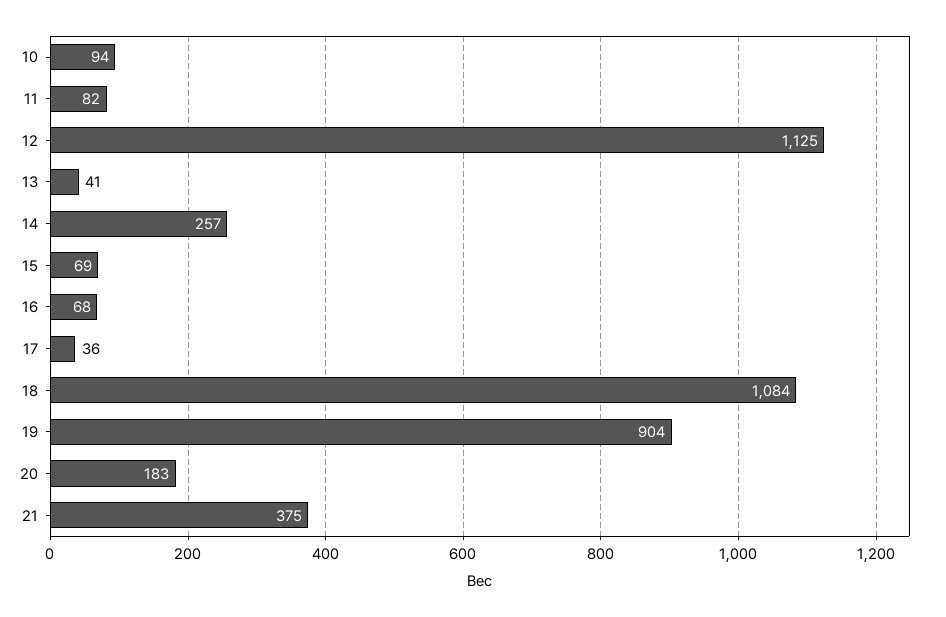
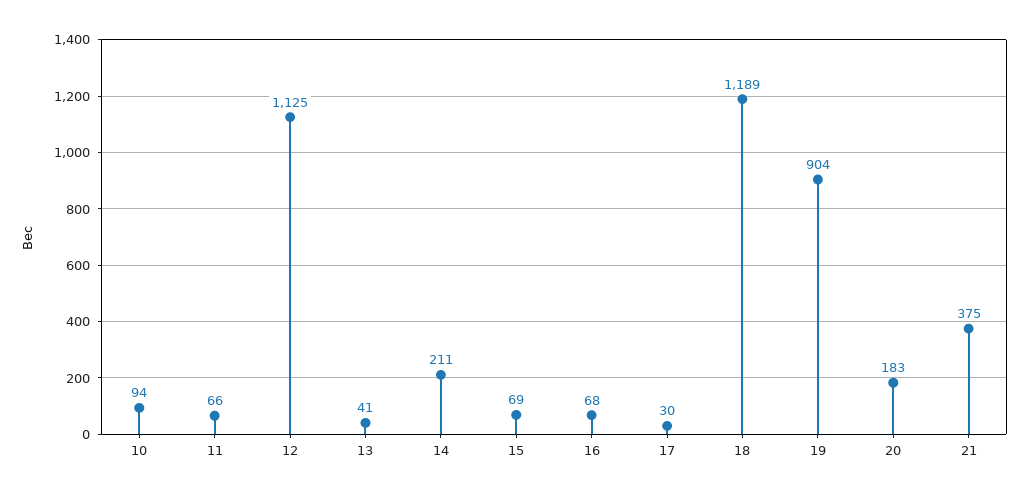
  {
    "10": 94,
-   "11": 82,
+   "11": 66,
    "12": 1125,
    "13": 41,
-   "14": 257,
+   "14": 211,
    "15": 69,
    "16": 68,
-   "17": 36,
+   "17": 30,
-   "18": 1084,
+   "18": 1189,
    "19": 904,
    "20": 183,
    "21": 375
  }

